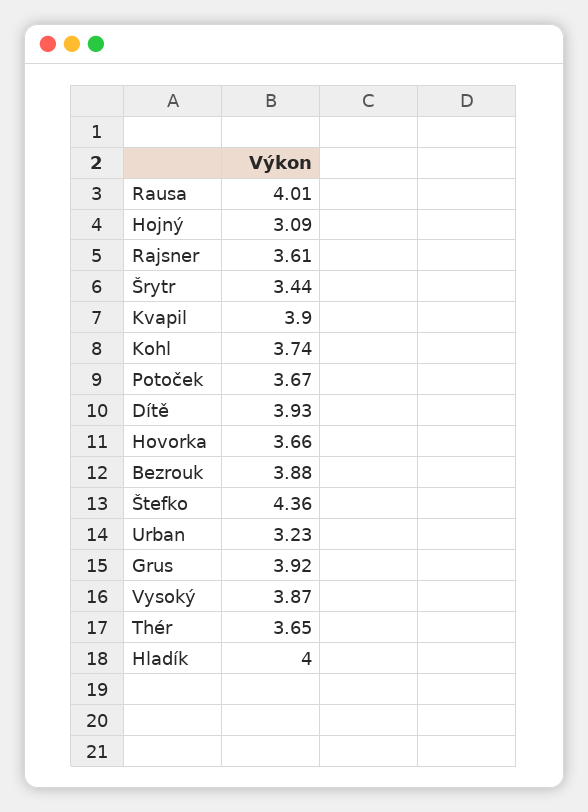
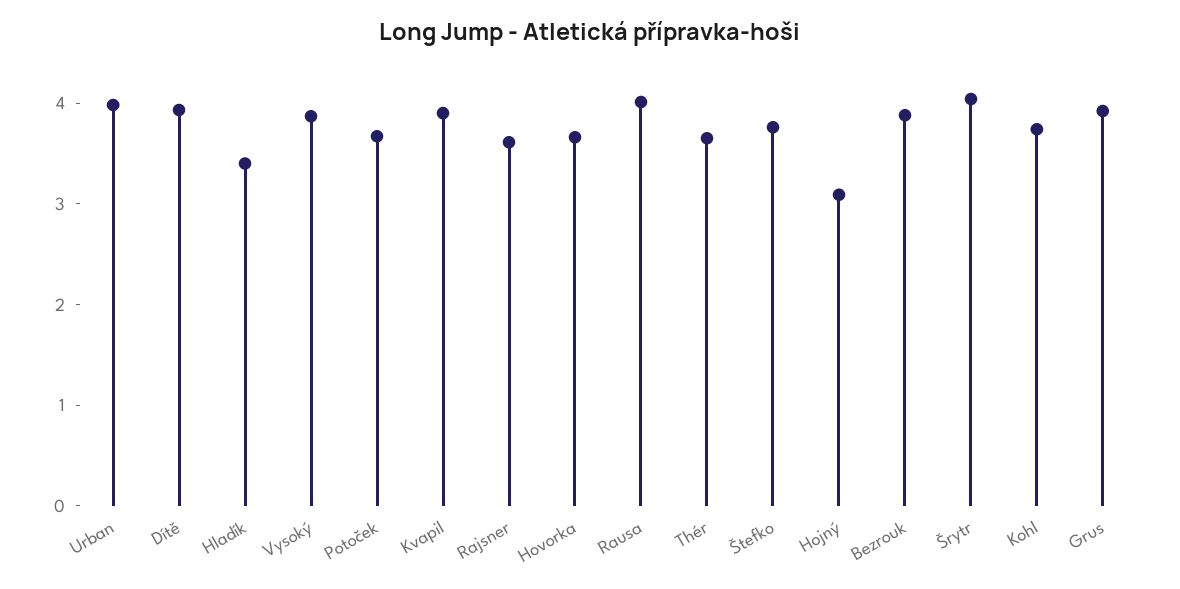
  {
    "Rausa": 4.01,
    "Hojný": 3.09,
    "Rajsner": 3.61,
-   "Šrytr": 3.44,
+   "Šrytr": 4,
    "Kvapil": 3.9,
    "Kohl": 3.74,
    "Potoček": 3.67,
    "Dítě": 3.93,
    "Hovorka": 3.66,
    "Bezrouk": 3.88,
-   "Štefko": 4.36,
+   "Štefko": 3.8,
-   "Urban": 3.23,
+   "Urban": 4,
    "Grus": 3.92,
    "Vysoký": 3.87,
    "Thér": 3.65,
-   "Hladík": 4
+   "Hladík": 3.4
  }

